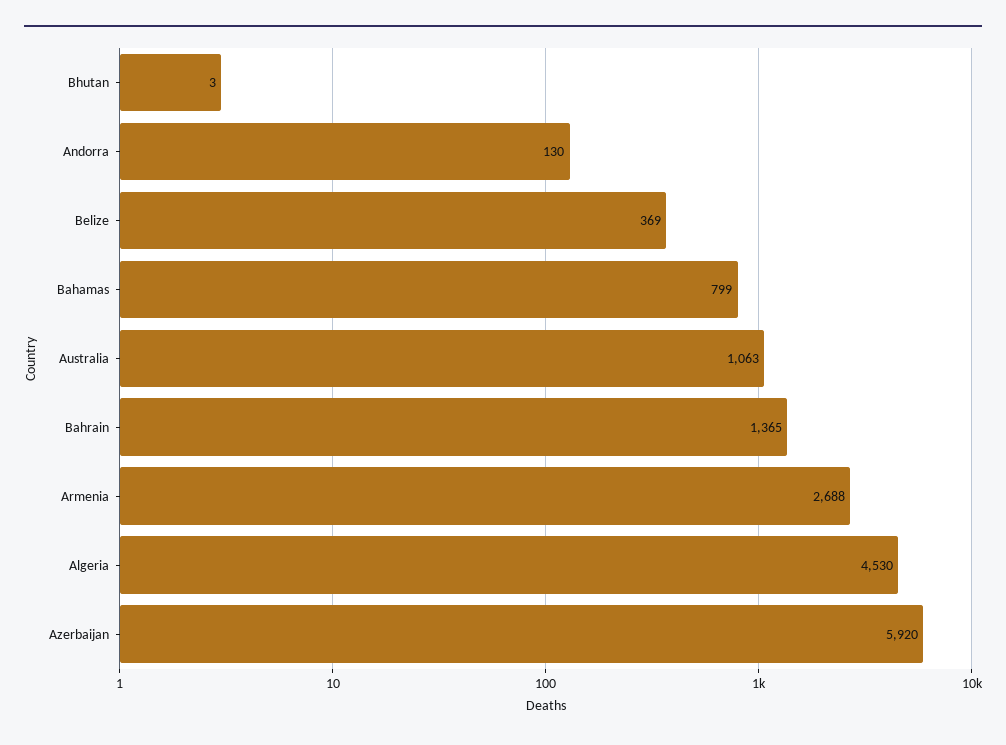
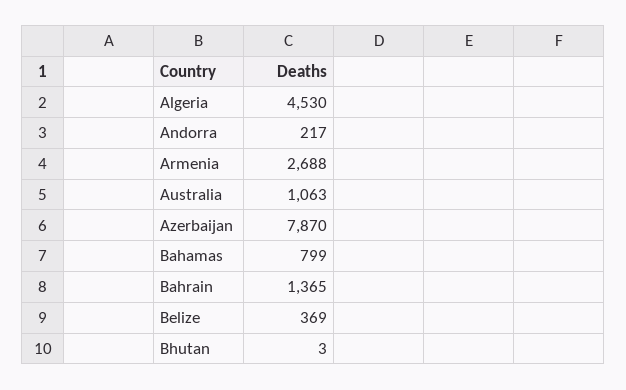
  {
    "Bhutan": 3,
-   "Andorra": 130,
+   "Andorra": 217,
    "Belize": 369,
    "Bahamas": 799,
    "Australia": 1063,
    "Bahrain": 1365,
    "Armenia": 2688,
    "Algeria": 4530,
-   "Azerbaijan": 5920
+   "Azerbaijan": 7870
  }

